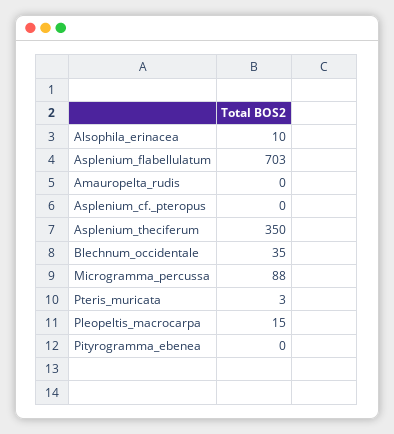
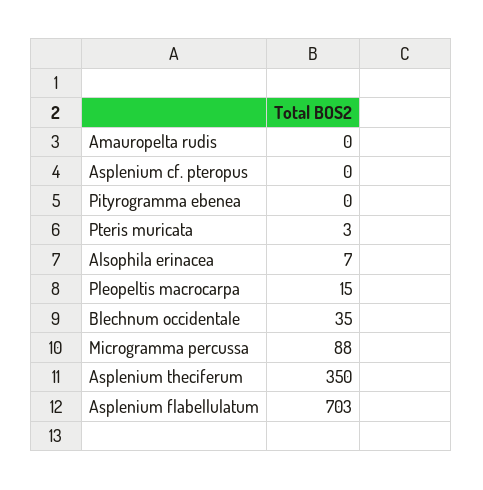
  {
-   "Alsophila_erinacea": 10,
+   "Alsophila_erinacea": 7,
    "Asplenium_flabellulatum": 703,
    "Amauropelta_rudis": 0,
    "Asplenium_cf._pteropus": 0,
    "Asplenium_theciferum": 350,
    "Blechnum_occidentale": 35,
    "Microgramma_percussa": 88,
    "Pteris_muricata": 3,
    "Pleopeltis_macrocarpa": 15,
    "Pityrogramma_ebenea": 0
  }

